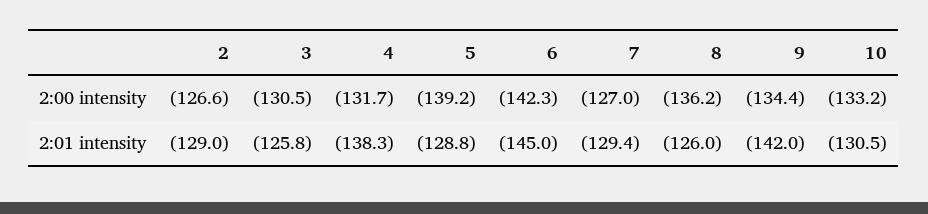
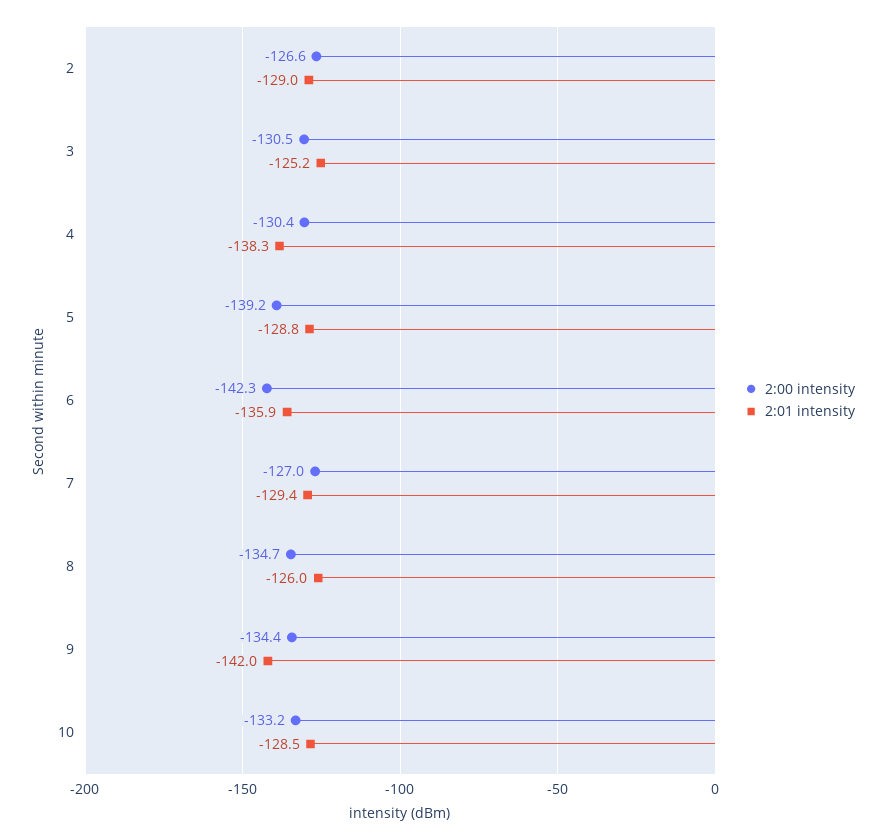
  {
    "2:00 intensity": {
      "2": -126.6,
      "3": -130.5,
-     "4": -131.7,
+     "4": -130.4,
      "5": -139.2,
      "6": -142.3,
      "7": -127,
-     "8": -136.2,
+     "8": -134.7,
      "9": -134.4,
      "10": -133.2
    },
    "2:01 intensity": {
      "2": -129,
-     "3": -125.8,
+     "3": -125.2,
      "4": -138.3,
      "5": -128.8,
-     "6": -145,
+     "6": -135.9,
      "7": -129.4,
      "8": -126,
      "9": -142,
-     "10": -130.5
+     "10": -128.5
    }
  }

